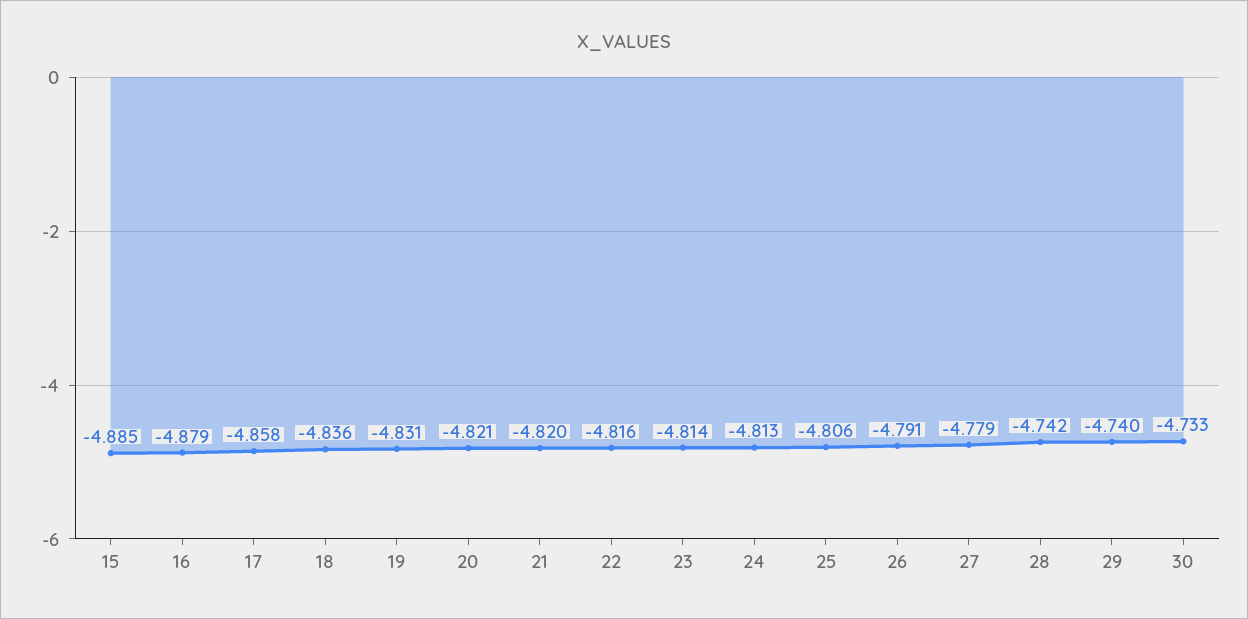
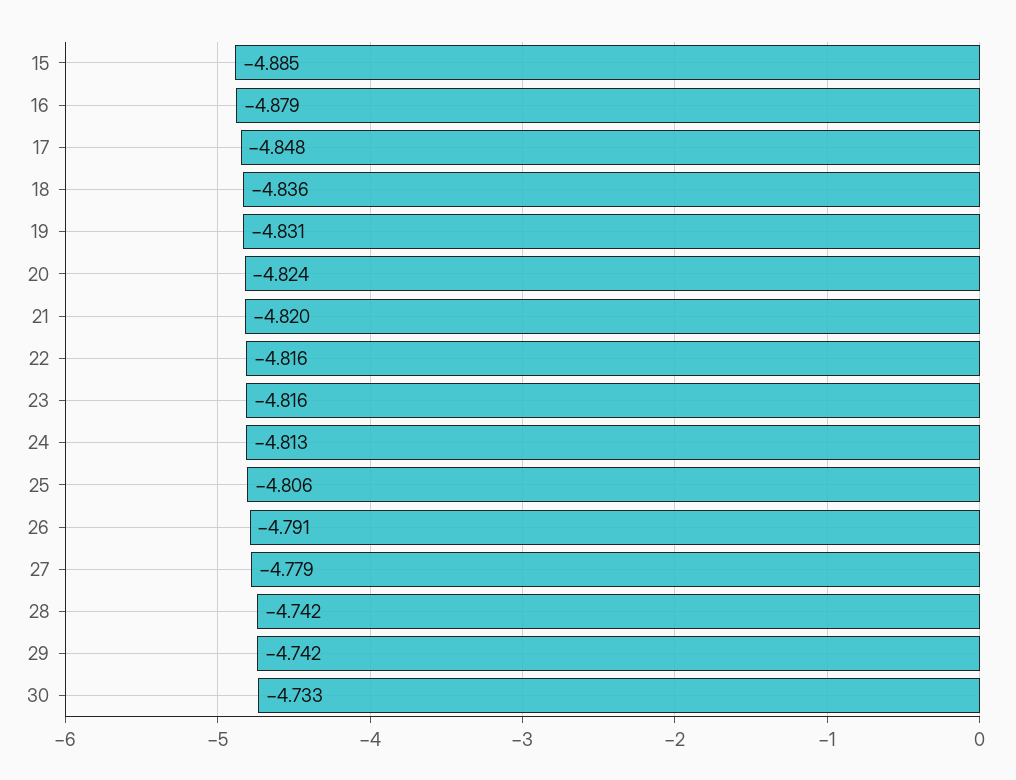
  {
    "15": -4.885,
    "16": -4.879,
-   "17": -4.858,
+   "17": -4.848,
    "18": -4.836,
    "19": -4.831,
-   "20": -4.821,
+   "20": -4.824,
    "21": -4.82,
    "22": -4.816,
-   "23": -4.814,
+   "23": -4.816,
    "24": -4.813,
    "25": -4.806,
    "26": -4.791,
    "27": -4.779,
    "28": -4.742,
-   "29": -4.74,
+   "29": -4.742,
    "30": -4.733
  }

